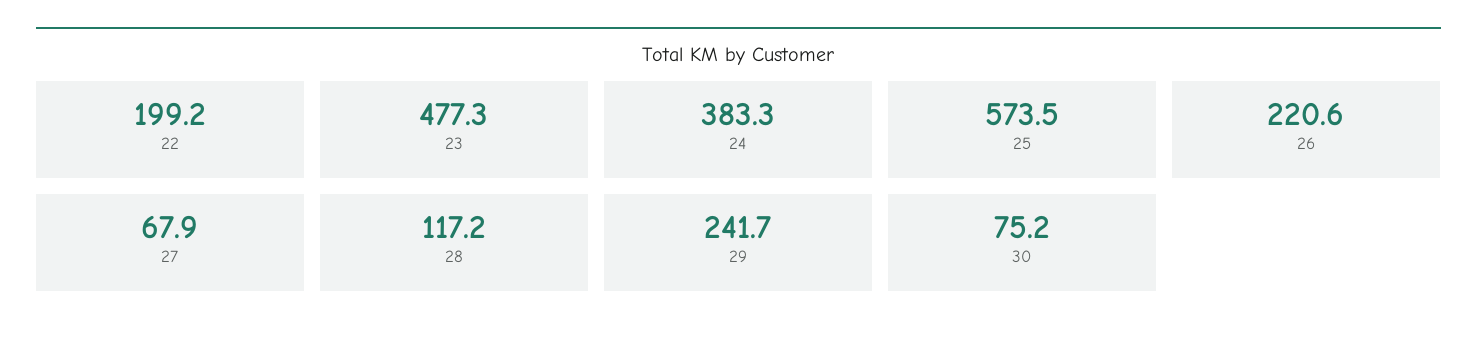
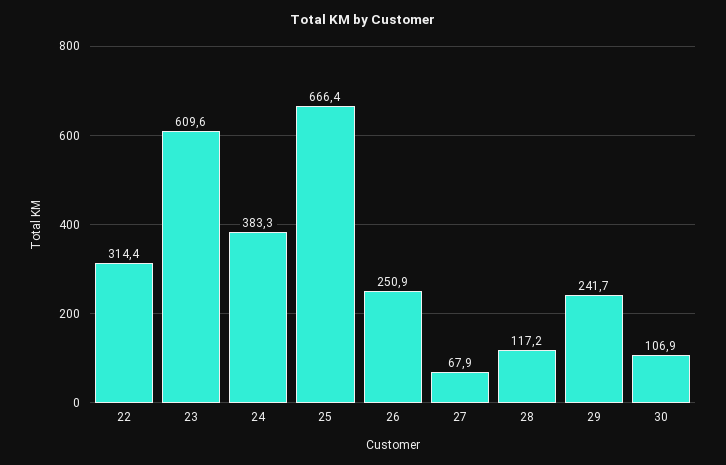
  {
-   "22": 199.2,
+   "22": 314.4,
-   "23": 477.3,
+   "23": 609.6,
    "24": 383.3,
-   "25": 573.5,
+   "25": 666.4,
-   "26": 220.6,
+   "26": 250.9,
    "27": 67.9,
    "28": 117.2,
    "29": 241.7,
-   "30": 75.2
+   "30": 106.9
  }

